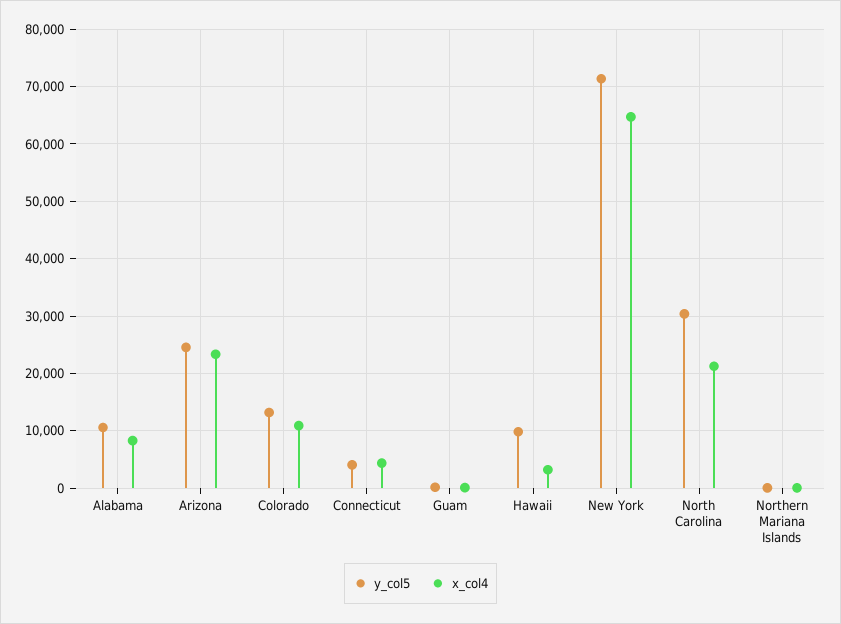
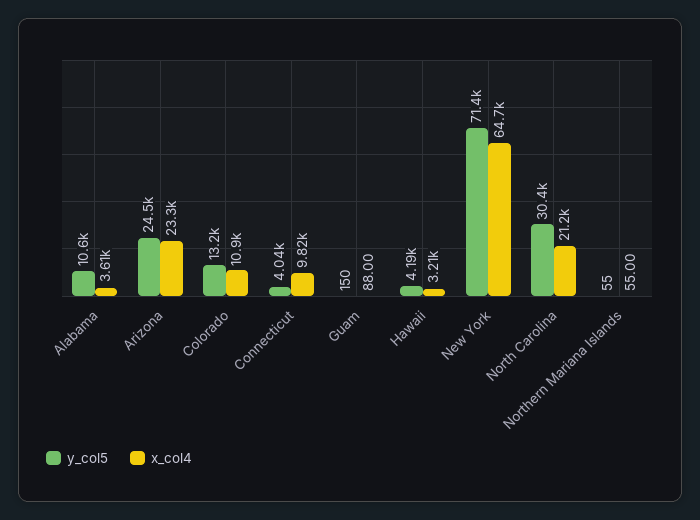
  {
    "y_col5": {
      "Alabama": 10600,
      "Arizona": 24500,
      "Colorado": 13200,
      "Connecticut": 4040,
      "Guam": 150,
-     "Hawaii": 10000,
+     "Hawaii": 4190,
      "New York": 71400,
      "North Carolina": 30400,
      "Northern Mariana Islands": 55
    },
    "x_col4": {
-     "Alabama": 8000,
+     "Alabama": 3610,
      "Arizona": 23300,
      "Colorado": 10900,
-     "Connecticut": 4000,
+     "Connecticut": 9820,
      "Guam": 88,
      "Hawaii": 3210,
      "New York": 64700,
      "North Carolina": 21200,
      "Northern Mariana Islands": 55
    }
  }

